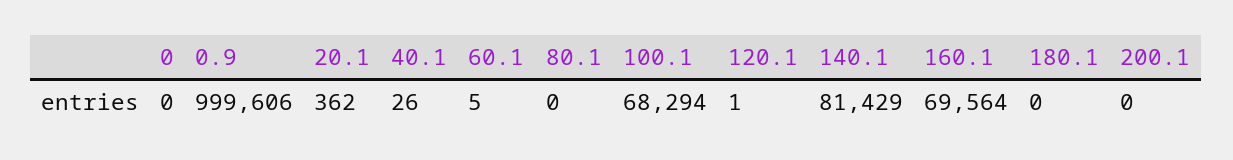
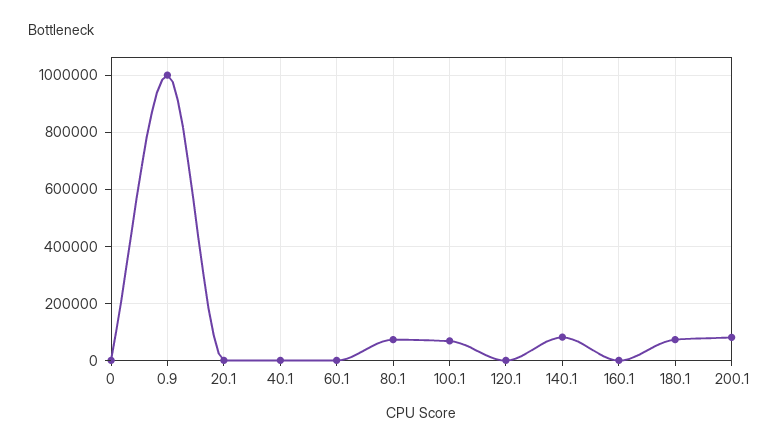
  {
    "0": 0,
    "0.9": 999606,
    "20.1": 362,
    "40.1": 26,
    "60.1": 5,
-   "80.1": 0,
+   "80.1": 75000,
    "100.1": 68294,
    "120.1": 1,
    "140.1": 81429,
-   "160.1": 69564,
+   "160.1": 0,
-   "180.1": 0,
+   "180.1": 75000,
-   "200.1": 0
+   "200.1": 75000
  }

